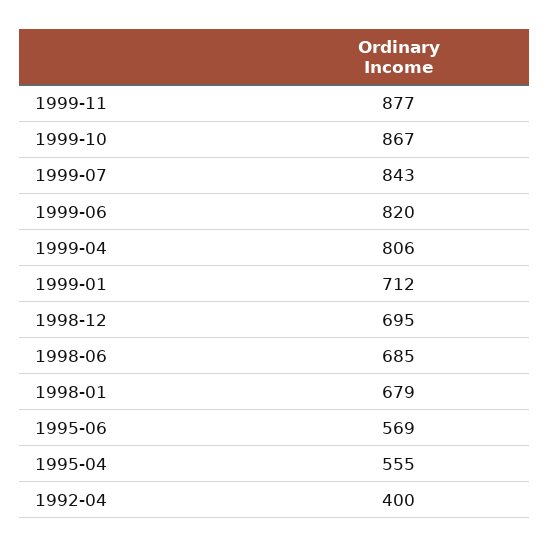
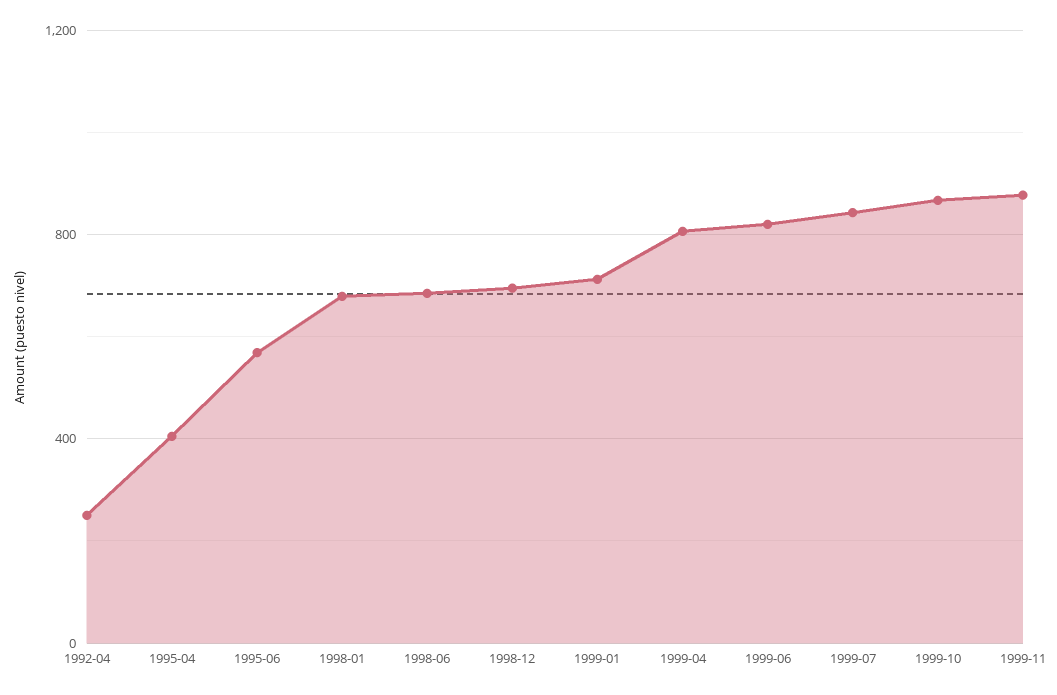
  {
    "1999-11": 877,
    "1999-10": 867,
    "1999-07": 843,
    "1999-06": 820,
    "1999-04": 806,
    "1999-01": 712,
    "1998-12": 695,
    "1998-06": 685,
    "1998-01": 679,
    "1995-06": 569,
-   "1995-04": 555,
+   "1995-04": 400,
-   "1992-04": 400
+   "1992-04": 250
  }

